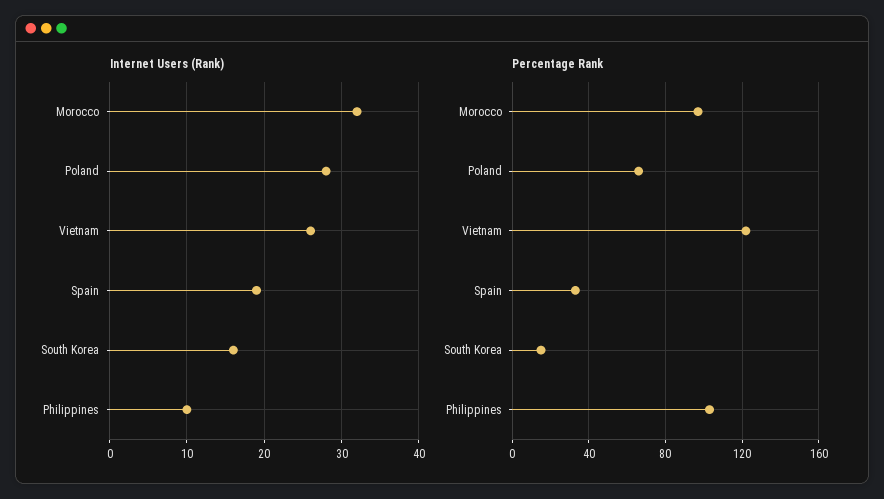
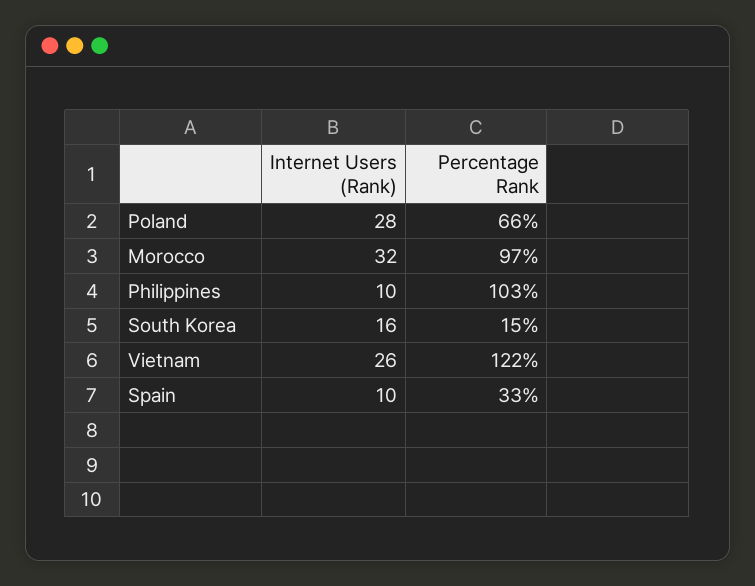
  {
    "Internet Users (Rank)": {
      "Morocco": 32,
      "Poland": 28,
      "Vietnam": 26,
-     "Spain": 19,
+     "Spain": 10,
      "South Korea": 16,
      "Philippines": 10
    },
    "Percentage Rank": {
      "Morocco": 97,
      "Poland": 66,
      "Vietnam": 122,
      "Spain": 33,
      "South Korea": 15,
      "Philippines": 103
    }
  }

